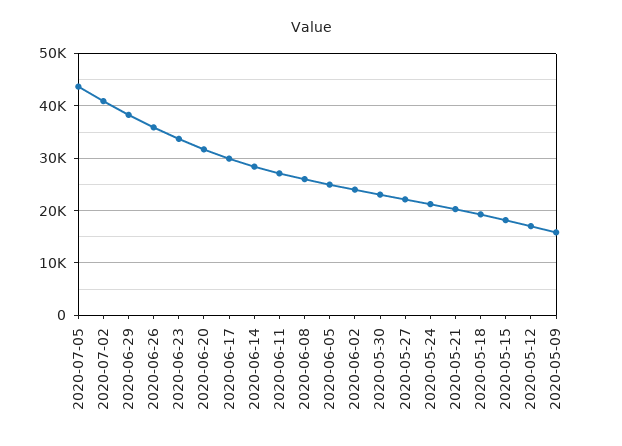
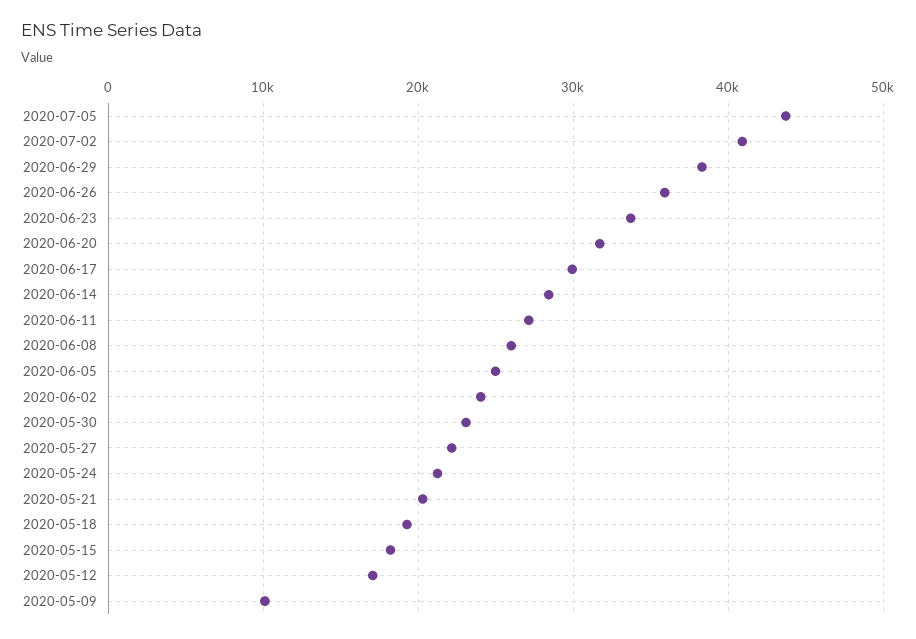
  {
    "2020-07-05": 44000,
    "2020-07-02": 41000,
    "2020-06-29": 38000,
    "2020-06-26": 36000,
    "2020-06-23": 34000,
    "2020-06-20": 32000,
    "2020-06-17": 30000,
    "2020-06-14": 28000,
    "2020-06-11": 27000,
    "2020-06-08": 26000,
    "2020-06-05": 25000,
    "2020-06-02": 24000,
    "2020-05-30": 23000,
    "2020-05-27": 22000,
    "2020-05-24": 21000,
    "2020-05-21": 20000,
    "2020-05-18": 19000,
    "2020-05-15": 18000,
    "2020-05-12": 17000,
-   "2020-05-09": 16000
+   "2020-05-09": 10000
  }

